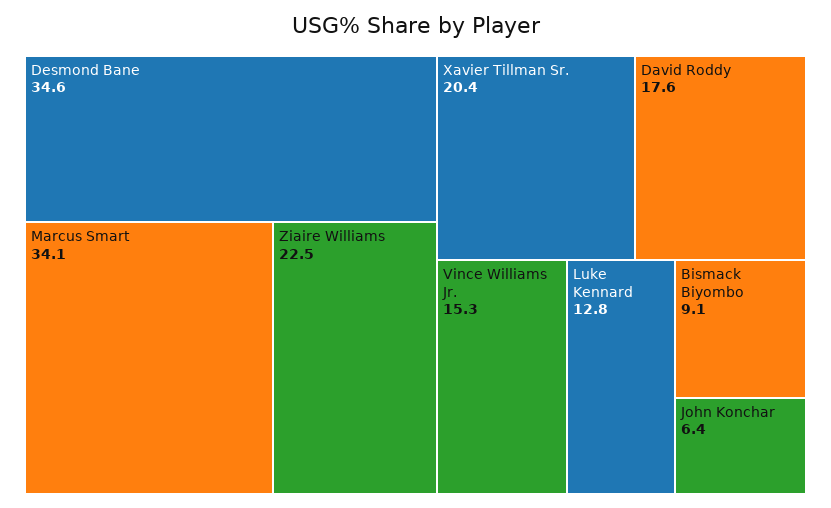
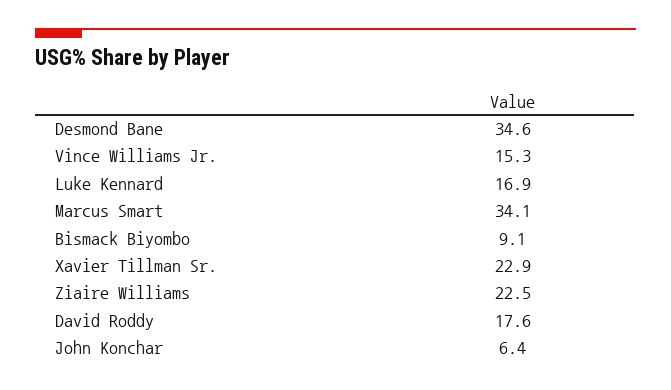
  {
    "Desmond Bane": 34.6,
    "Marcus Smart": 34.1,
    "Ziaire Williams": 22.5,
-   "Xavier Tillman Sr.": 20.4,
+   "Xavier Tillman Sr.": 22.9,
    "David Roddy": 17.6,
    "Vince Williams Jr.": 15.3,
-   "Luke Kennard": 12.8,
+   "Luke Kennard": 16.9,
    "Bismack Biyombo": 9.1,
    "John Konchar": 6.4
  }

